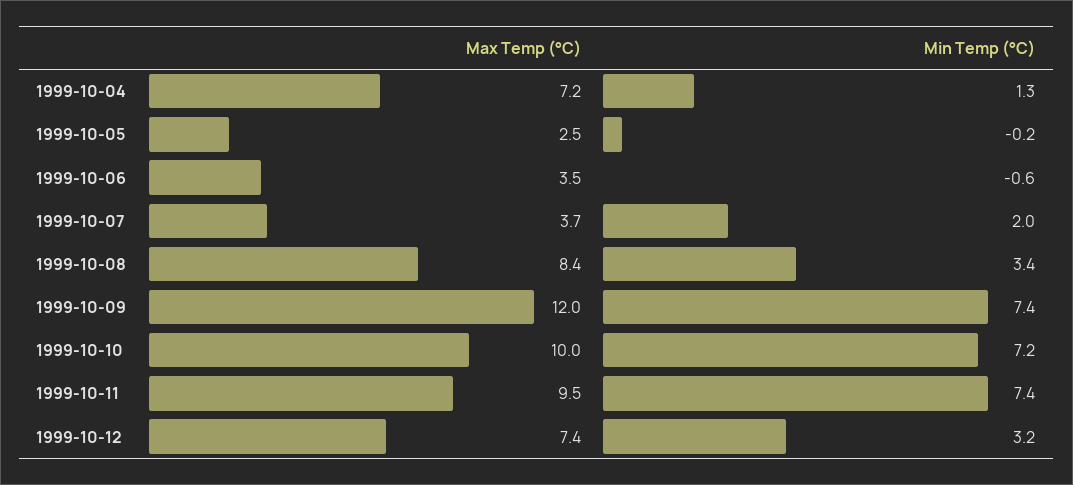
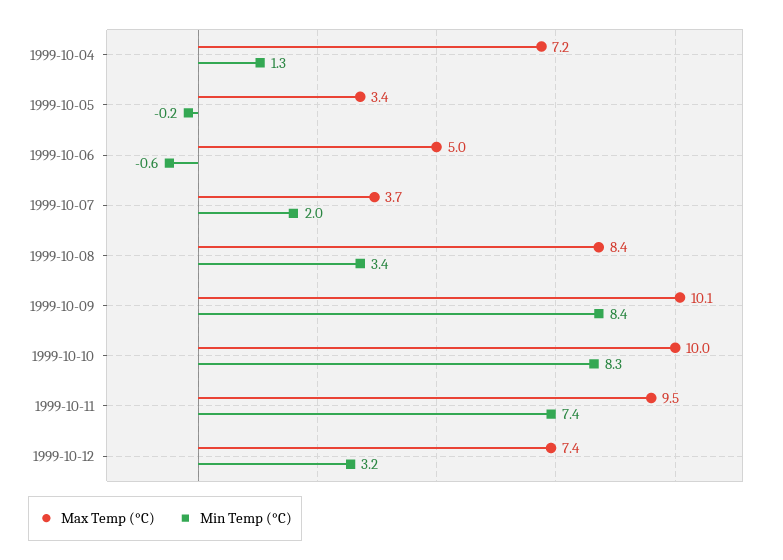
  {
    "Max Temp (°C)": {
      "1999-10-04": 7.2,
-     "1999-10-05": 2.5,
+     "1999-10-05": 3.4,
-     "1999-10-06": 3.5,
+     "1999-10-06": 5,
      "1999-10-07": 3.7,
      "1999-10-08": 8.4,
-     "1999-10-09": 12,
+     "1999-10-09": 10.1,
      "1999-10-10": 10,
      "1999-10-11": 9.5,
      "1999-10-12": 7.4
    },
    "Min Temp (°C)": {
      "1999-10-04": 1.3,
      "1999-10-05": -0.2,
      "1999-10-06": -0.6,
      "1999-10-07": 2,
      "1999-10-08": 3.4,
-     "1999-10-09": 7.4,
+     "1999-10-09": 8.4,
-     "1999-10-10": 7.2,
+     "1999-10-10": 8.3,
      "1999-10-11": 7.4,
      "1999-10-12": 3.2
    }
  }

